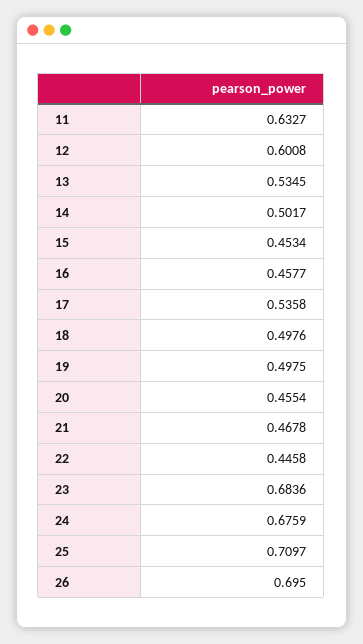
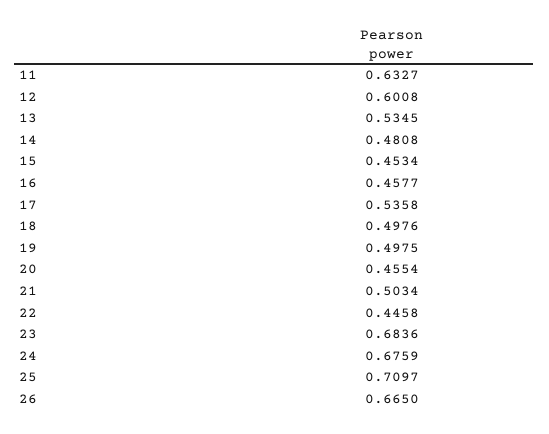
  {
    "11": 0.6327,
    "12": 0.6008,
    "13": 0.5345,
-   "14": 0.5017,
+   "14": 0.4808,
    "15": 0.4534,
    "16": 0.4577,
    "17": 0.5358,
    "18": 0.4976,
    "19": 0.4975,
    "20": 0.4554,
-   "21": 0.4678,
+   "21": 0.5034,
    "22": 0.4458,
    "23": 0.6836,
    "24": 0.6759,
    "25": 0.7097,
-   "26": 0.695
+   "26": 0.665
  }

